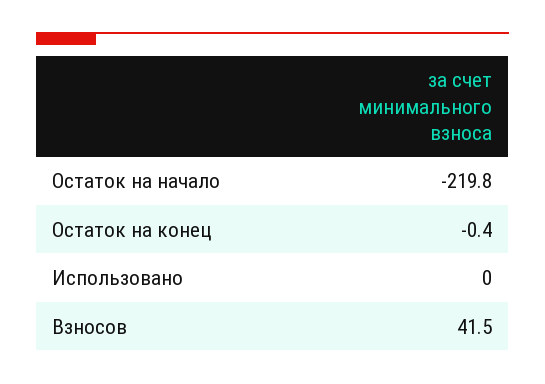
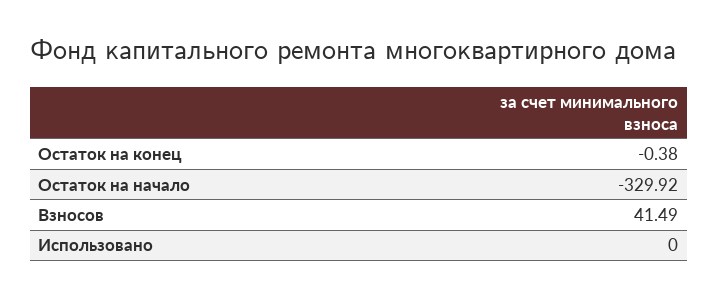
  {
-   "Остаток на начало": -219.8,
+   "Остаток на начало": -329.92,
    "Остаток на конец": -0.38,
    "Использовано": 0,
    "Взносов": 41.49
  }

